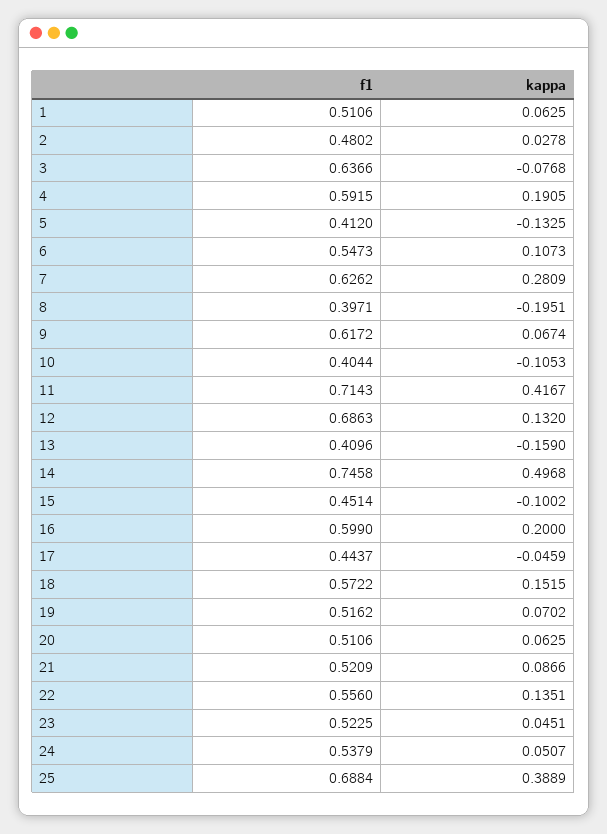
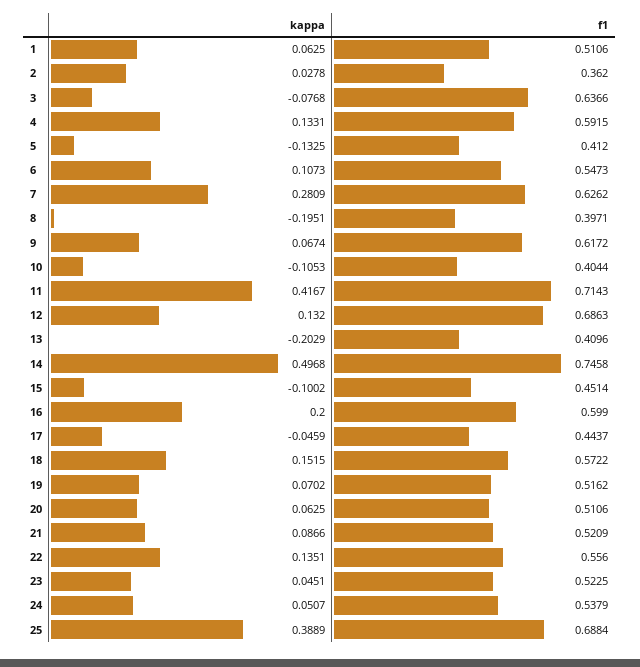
  {
    "f1": {
      "1": 0.5106,
-     "2": 0.4802,
+     "2": 0.362,
      "3": 0.6366,
      "4": 0.5915,
      "5": 0.412,
      "6": 0.5473,
      "7": 0.6262,
      "8": 0.3971,
      "9": 0.6172,
      "10": 0.4044,
      "11": 0.7143,
      "12": 0.6863,
      "13": 0.4096,
      "14": 0.7458,
      "15": 0.4514,
      "16": 0.599,
      "17": 0.4437,
      "18": 0.5722,
      "19": 0.5162,
      "20": 0.5106,
      "21": 0.5209,
      "22": 0.556,
      "23": 0.5225,
      "24": 0.5379,
      "25": 0.6884
    },
    "kappa": {
      "1": 0.0625,
      "2": 0.0278,
      "3": -0.0768,
-     "4": 0.1905,
+     "4": 0.1331,
      "5": -0.1325,
      "6": 0.1073,
      "7": 0.2809,
      "8": -0.1951,
      "9": 0.0674,
      "10": -0.1053,
      "11": 0.4167,
      "12": 0.132,
-     "13": -0.159,
+     "13": -0.2029,
      "14": 0.4968,
      "15": -0.1002,
      "16": 0.2,
      "17": -0.0459,
      "18": 0.1515,
      "19": 0.0702,
      "20": 0.0625,
      "21": 0.0866,
      "22": 0.1351,
      "23": 0.0451,
      "24": 0.0507,
      "25": 0.3889
    }
  }

